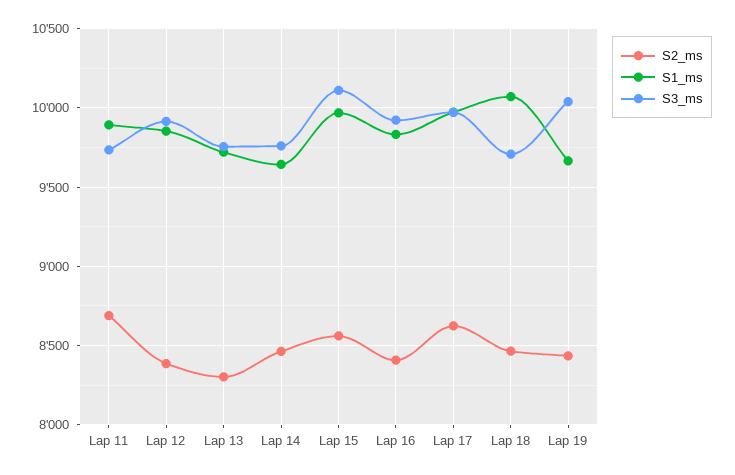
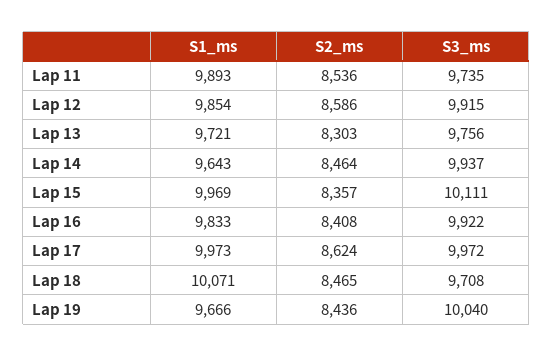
  {
    "S2_ms": {
-     "Lap 11": 8700,
+     "Lap 11": 8536,
-     "Lap 12": 8400,
+     "Lap 12": 8586,
      "Lap 13": 8303,
      "Lap 14": 8464,
-     "Lap 15": 8550,
+     "Lap 15": 8357,
      "Lap 16": 8408,
      "Lap 17": 8624,
      "Lap 18": 8465,
      "Lap 19": 8436
    },
    "S1_ms": {
      "Lap 11": 9893,
      "Lap 12": 9854,
      "Lap 13": 9721,
      "Lap 14": 9643,
      "Lap 15": 9969,
      "Lap 16": 9833,
      "Lap 17": 9973,
      "Lap 18": 10071,
      "Lap 19": 9666
    },
    "S3_ms": {
      "Lap 11": 9735,
      "Lap 12": 9915,
      "Lap 13": 9756,
-     "Lap 14": 9750,
+     "Lap 14": 9937,
      "Lap 15": 10111,
      "Lap 16": 9922,
      "Lap 17": 9972,
      "Lap 18": 9708,
      "Lap 19": 10040
    }
  }

